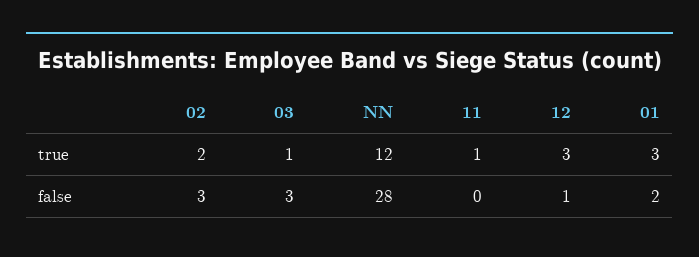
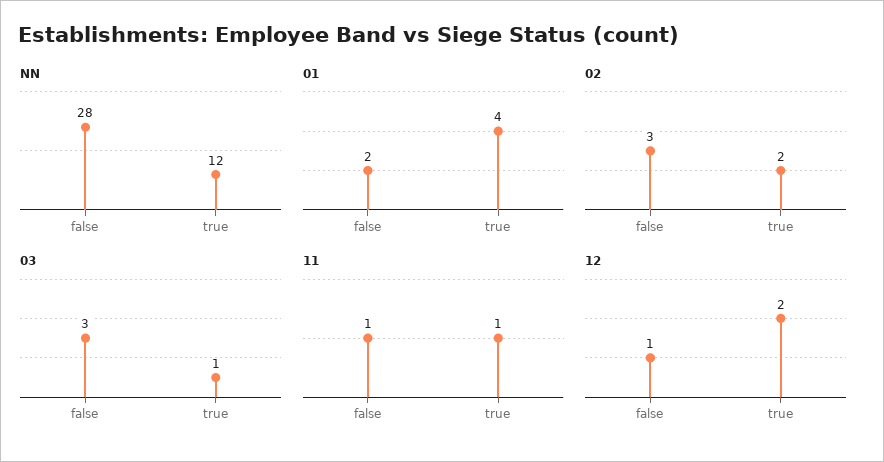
  {
    "02": {
      "true": 2,
      "false": 3
    },
    "03": {
      "true": 1,
      "false": 3
    },
    "NN": {
      "true": 12,
      "false": 28
    },
    "11": {
      "true": 1,
-     "false": 0
+     "false": 1
    },
    "12": {
-     "true": 3,
+     "true": 2,
      "false": 1
    },
    "01": {
-     "true": 3,
+     "true": 4,
      "false": 2
    }
  }

